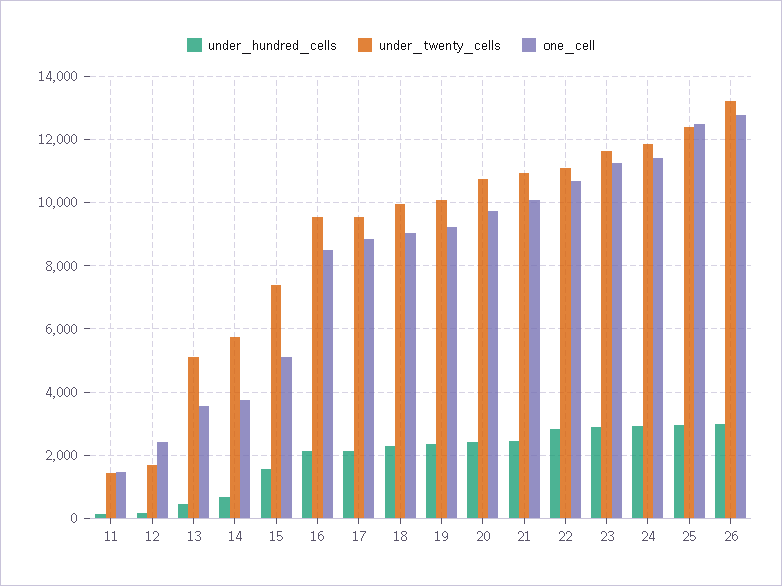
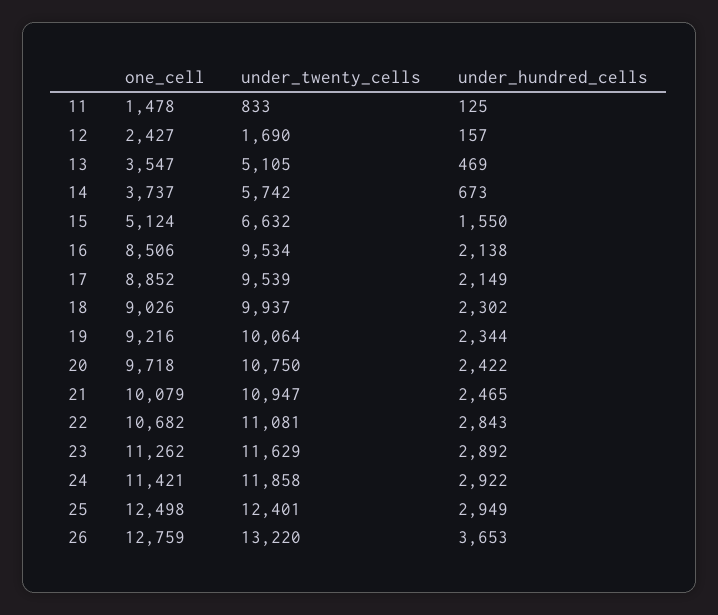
  {
    "under_hundred_cells": {
      "11": 125,
      "12": 157,
      "13": 469,
      "14": 673,
      "15": 1550,
      "16": 2138,
      "17": 2149,
      "18": 2302,
      "19": 2344,
      "20": 2422,
      "21": 2465,
      "22": 2843,
      "23": 2892,
      "24": 2922,
      "25": 2949,
-     "26": 3000
+     "26": 3653
    },
    "under_twenty_cells": {
-     "11": 1400,
+     "11": 833,
      "12": 1690,
      "13": 5105,
      "14": 5742,
-     "15": 7400,
+     "15": 6632,
      "16": 9534,
      "17": 9539,
      "18": 9937,
      "19": 10064,
      "20": 10750,
      "21": 10947,
      "22": 11081,
      "23": 11629,
      "24": 11858,
      "25": 12401,
      "26": 13220
    },
    "one_cell": {
      "11": 1478,
      "12": 2427,
      "13": 3547,
      "14": 3737,
      "15": 5124,
      "16": 8506,
      "17": 8852,
      "18": 9026,
      "19": 9216,
      "20": 9718,
      "21": 10079,
      "22": 10682,
      "23": 11262,
      "24": 11421,
      "25": 12498,
      "26": 12759
    }
  }

